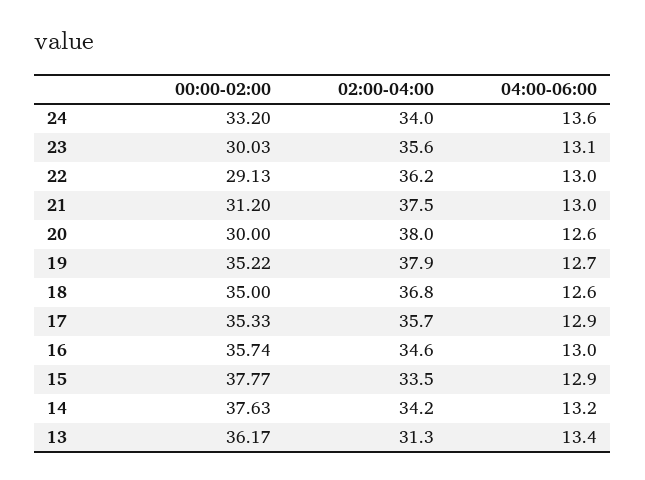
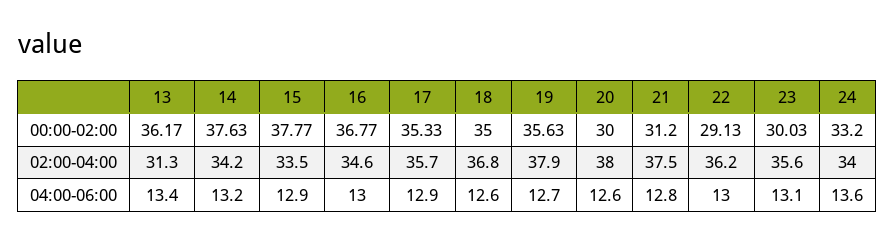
  {
    "00:00-02:00": {
      "24": 33.2,
      "23": 30.03,
      "22": 29.13,
      "21": 31.2,
      "20": 30,
-     "19": 35.22,
+     "19": 35.63,
      "18": 35,
      "17": 35.33,
-     "16": 35.74,
+     "16": 36.77,
      "15": 37.77,
      "14": 37.63,
      "13": 36.17
    },
    "02:00-04:00": {
      "24": 34,
      "23": 35.6,
      "22": 36.2,
      "21": 37.5,
      "20": 38,
      "19": 37.9,
      "18": 36.8,
      "17": 35.7,
      "16": 34.6,
      "15": 33.5,
      "14": 34.2,
      "13": 31.3
    },
    "04:00-06:00": {
      "24": 13.6,
      "23": 13.1,
      "22": 13,
-     "21": 13,
+     "21": 12.8,
      "20": 12.6,
      "19": 12.7,
      "18": 12.6,
      "17": 12.9,
      "16": 13,
      "15": 12.9,
      "14": 13.2,
      "13": 13.4
    }
  }

